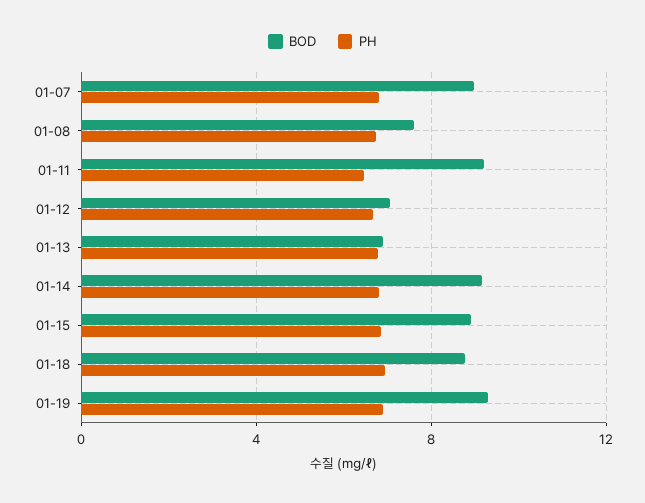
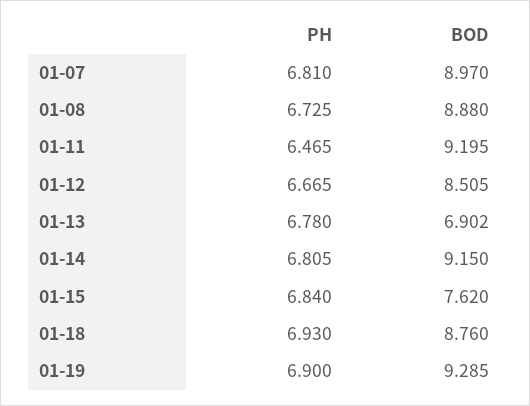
  {
    "BOD": {
      "01-07": 8.97,
-     "01-08": 7.5,
+     "01-08": 8.88,
      "01-11": 9.195,
-     "01-12": 7,
+     "01-12": 8.505,
      "01-13": 6.902,
      "01-14": 9.15,
-     "01-15": 9,
+     "01-15": 7.62,
      "01-18": 8.76,
      "01-19": 9.285
    },
    "PH": {
      "01-07": 6.81,
      "01-08": 6.725,
      "01-11": 6.465,
      "01-12": 6.665,
      "01-13": 6.78,
      "01-14": 6.805,
      "01-15": 6.84,
      "01-18": 6.93,
      "01-19": 6.9
    }
  }

